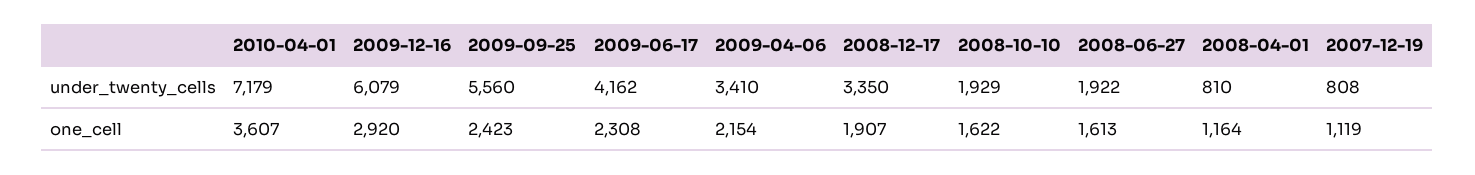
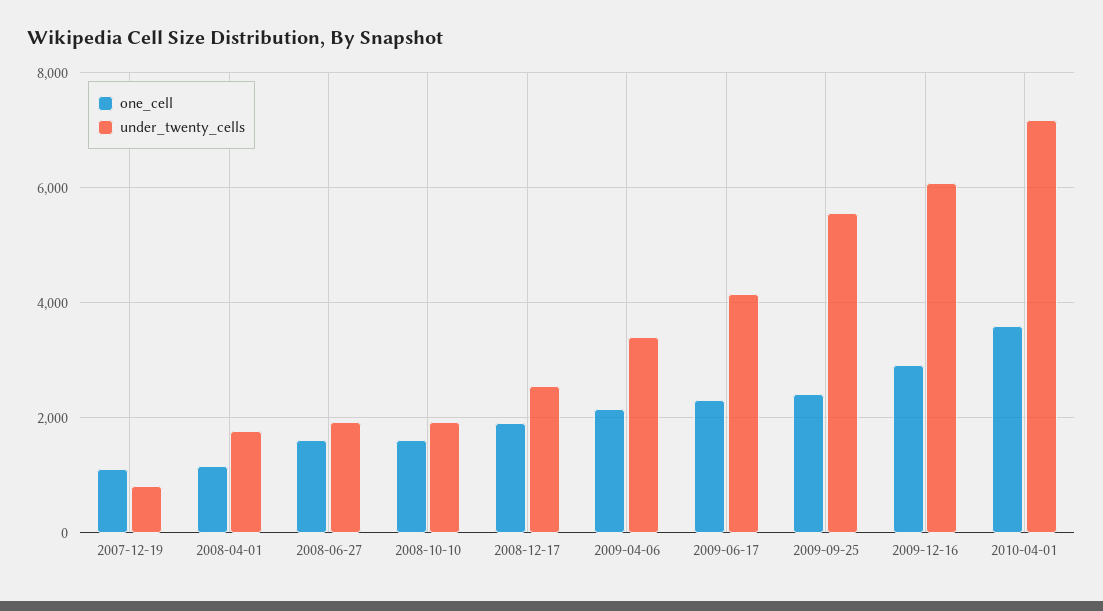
  {
    "under_twenty_cells": {
      "2010-04-01": 7179,
      "2009-12-16": 6079,
      "2009-09-25": 5560,
      "2009-06-17": 4162,
      "2009-04-06": 3410,
-     "2008-12-17": 3350,
+     "2008-12-17": 2600,
      "2008-10-10": 1929,
      "2008-06-27": 1922,
-     "2008-04-01": 810,
+     "2008-04-01": 1800,
      "2007-12-19": 808
    },
    "one_cell": {
      "2010-04-01": 3607,
      "2009-12-16": 2920,
      "2009-09-25": 2423,
      "2009-06-17": 2308,
      "2009-04-06": 2154,
      "2008-12-17": 1907,
      "2008-10-10": 1622,
      "2008-06-27": 1613,
      "2008-04-01": 1164,
      "2007-12-19": 1119
    }
  }

